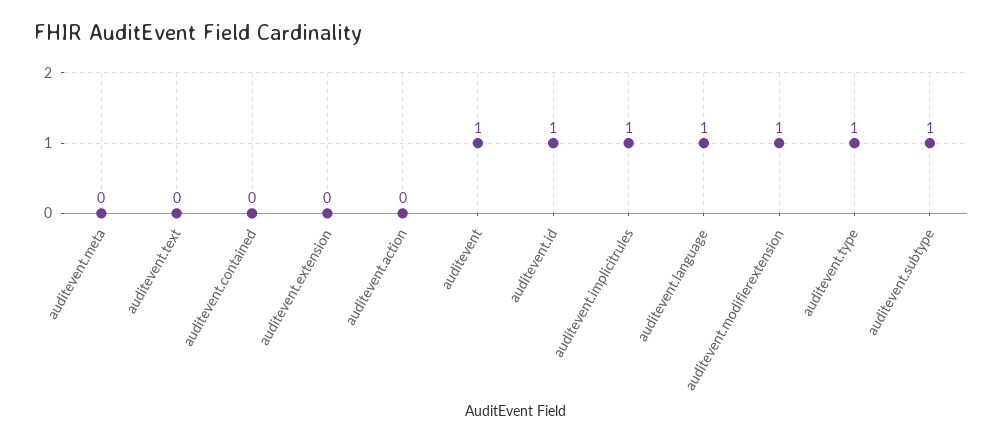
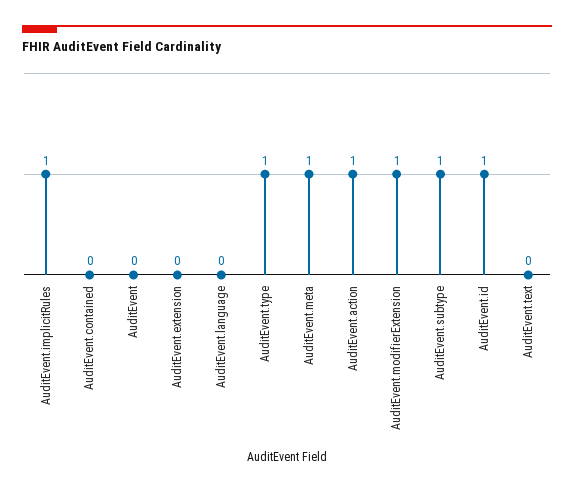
  {
-   "auditevent.meta": 0,
+   "auditevent.meta": 1,
    "auditevent.text": 0,
    "auditevent.contained": 0,
    "auditevent.extension": 0,
-   "auditevent.action": 0,
+   "auditevent.action": 1,
-   "auditevent": 1,
+   "auditevent": 0,
    "auditevent.id": 1,
    "auditevent.implicitrules": 1,
-   "auditevent.language": 1,
+   "auditevent.language": 0,
    "auditevent.modifierextension": 1,
    "auditevent.type": 1,
    "auditevent.subtype": 1
  }

